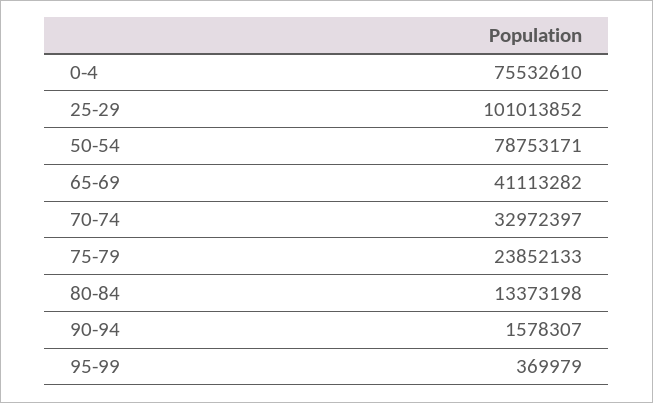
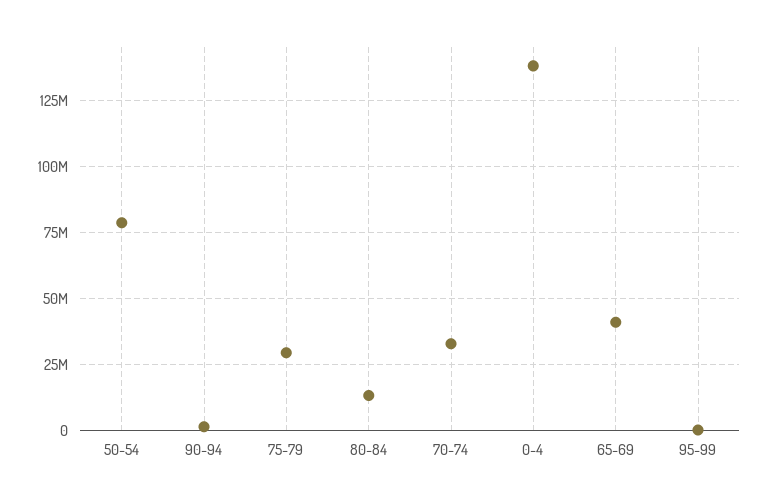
  {
-   "0-4": 75532610,
+   "0-4": 137500000,
-   "25-29": 101013852,
    "50-54": 78753171,
    "65-69": 41113282,
    "70-74": 32972397,
-   "75-79": 23852133,
+   "75-79": 30000000,
    "80-84": 13373198,
    "90-94": 1578307,
    "95-99": 369979
  }

